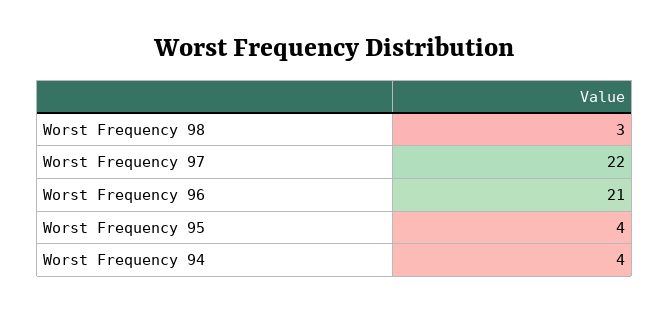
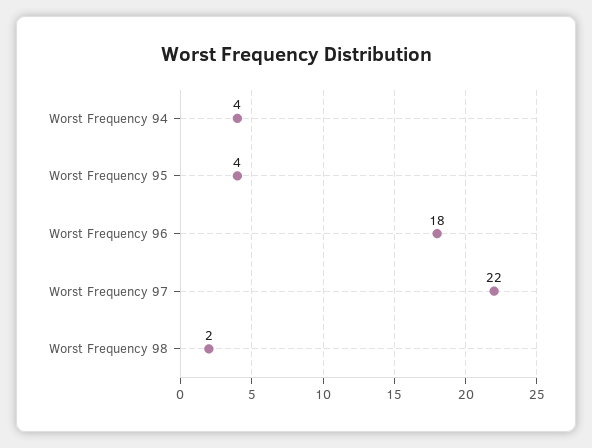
  {
-   "Worst Frequency 98": 3,
+   "Worst Frequency 98": 2,
    "Worst Frequency 97": 22,
-   "Worst Frequency 96": 21,
+   "Worst Frequency 96": 18,
    "Worst Frequency 95": 4,
    "Worst Frequency 94": 4
  }

